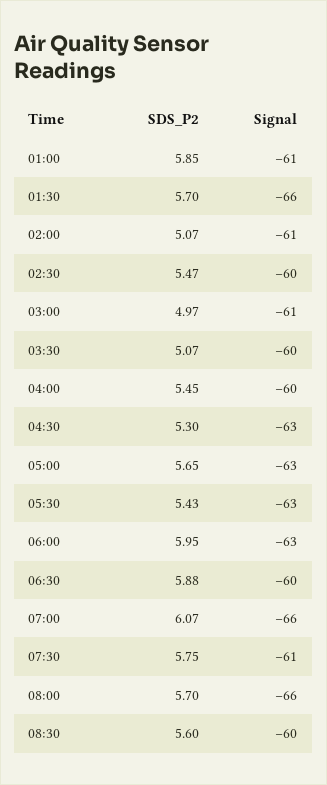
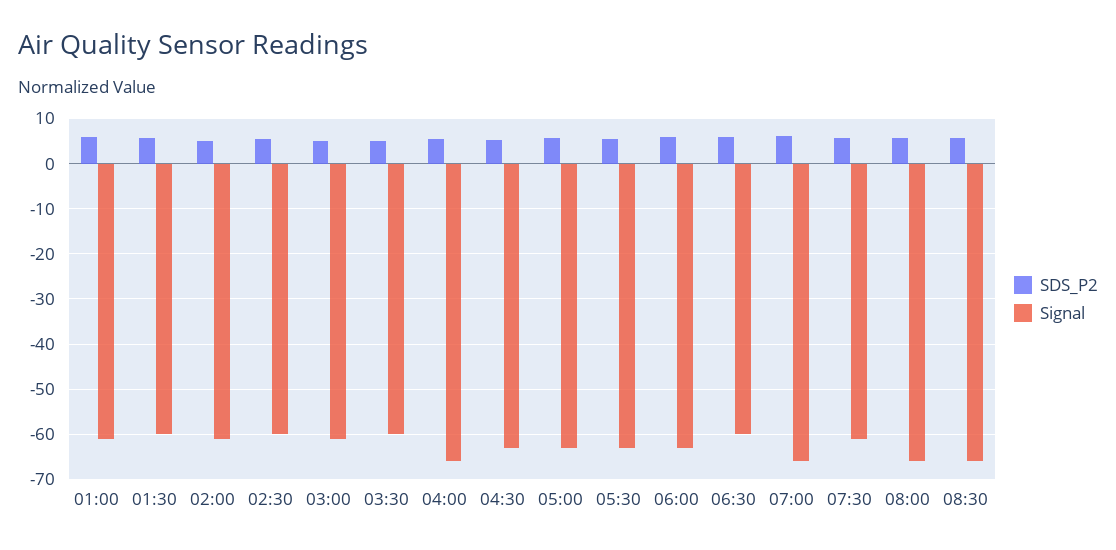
  {
    "SDS_P2": {
      "01:00": 5.85,
      "01:30": 5.7,
      "02:00": 5.07,
      "02:30": 5.47,
      "03:00": 4.97,
      "03:30": 5.07,
      "04:00": 5.45,
      "04:30": 5.3,
      "05:00": 5.65,
      "05:30": 5.43,
      "06:00": 5.95,
      "06:30": 5.88,
      "07:00": 6.07,
      "07:30": 5.75,
      "08:00": 5.7,
      "08:30": 5.6
    },
    "Signal": {
      "01:00": -61,
-     "01:30": -66,
+     "01:30": -60,
      "02:00": -61,
      "02:30": -60,
      "03:00": -61,
      "03:30": -60,
-     "04:00": -60,
+     "04:00": -66,
      "04:30": -63,
      "05:00": -63,
      "05:30": -63,
      "06:00": -63,
      "06:30": -60,
      "07:00": -66,
      "07:30": -61,
      "08:00": -66,
-     "08:30": -60
+     "08:30": -66
    }
  }

